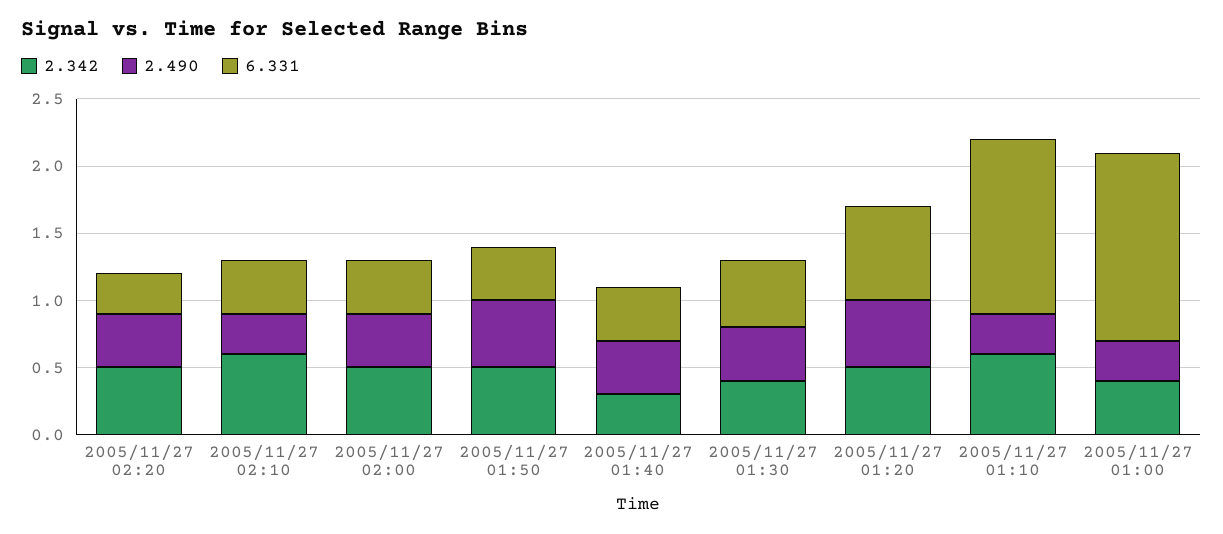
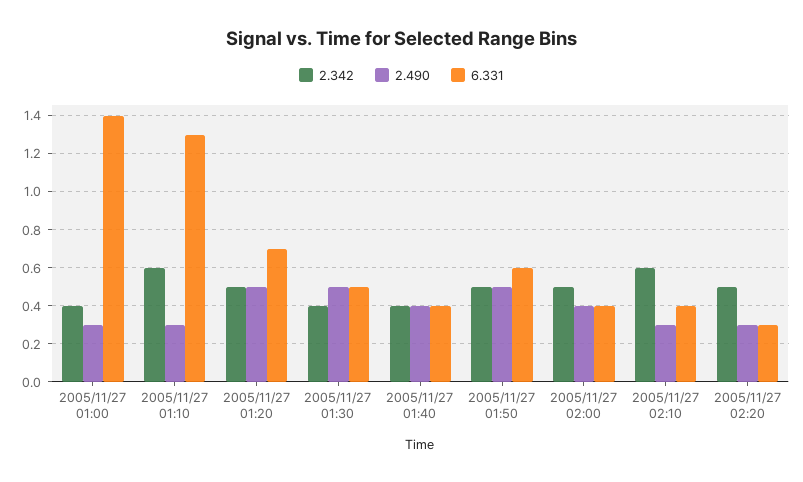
  {
    "2.342": {
      "2005/11/27 02:20": 0.5,
      "2005/11/27 02:10": 0.6,
      "2005/11/27 02:00": 0.5,
      "2005/11/27 01:50": 0.5,
-     "2005/11/27 01:40": 0.3,
+     "2005/11/27 01:40": 0.4,
      "2005/11/27 01:30": 0.4,
      "2005/11/27 01:20": 0.5,
      "2005/11/27 01:10": 0.6,
      "2005/11/27 01:00": 0.4
    },
    "2.490": {
-     "2005/11/27 02:20": 0.4,
+     "2005/11/27 02:20": 0.3,
      "2005/11/27 02:10": 0.3,
      "2005/11/27 02:00": 0.4,
      "2005/11/27 01:50": 0.5,
      "2005/11/27 01:40": 0.4,
-     "2005/11/27 01:30": 0.4,
+     "2005/11/27 01:30": 0.5,
      "2005/11/27 01:20": 0.5,
      "2005/11/27 01:10": 0.3,
      "2005/11/27 01:00": 0.3
    },
    "6.331": {
      "2005/11/27 02:20": 0.3,
      "2005/11/27 02:10": 0.4,
      "2005/11/27 02:00": 0.4,
-     "2005/11/27 01:50": 0.4,
+     "2005/11/27 01:50": 0.6,
      "2005/11/27 01:40": 0.4,
      "2005/11/27 01:30": 0.5,
      "2005/11/27 01:20": 0.7,
      "2005/11/27 01:10": 1.3,
      "2005/11/27 01:00": 1.4
    }
  }

